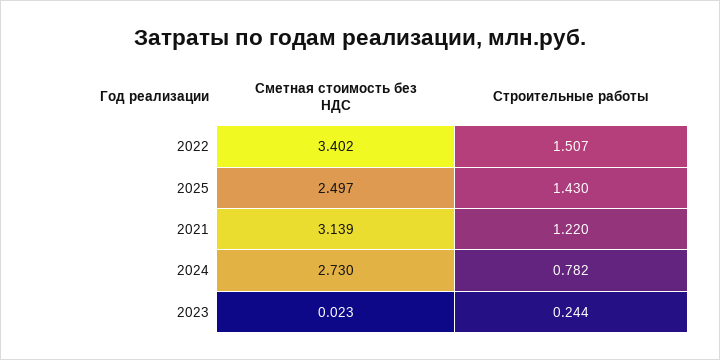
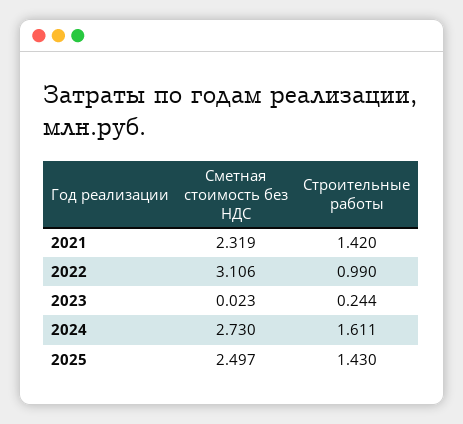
  {
    "Сметная стоимость без НДС": {
-     "2022": 3.402,
+     "2022": 3.106,
      "2025": 2.497,
-     "2021": 3.139,
+     "2021": 2.319,
      "2024": 2.73,
      "2023": 0.023
    },
    "Строительные работы": {
-     "2022": 1.507,
+     "2022": 0.99,
      "2025": 1.43,
-     "2021": 1.22,
+     "2021": 1.42,
-     "2024": 0.782,
+     "2024": 1.611,
      "2023": 0.244
    }
  }

